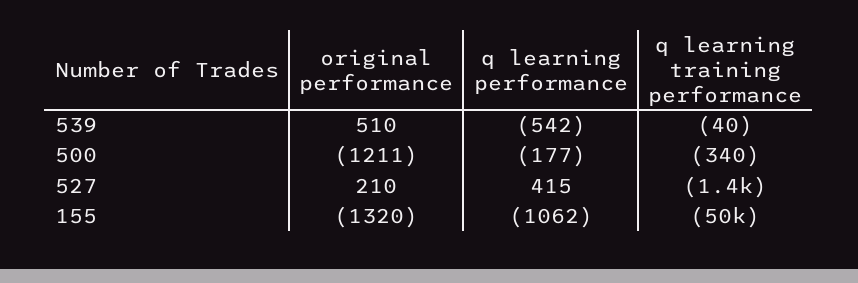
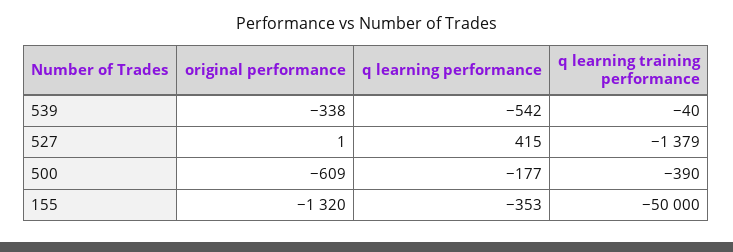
  {
    "original performance": {
-     "539": 510,
+     "539": -338,
-     "500": -1211,
+     "500": -609,
-     "527": 210,
+     "527": 1,
      "155": -1320
    },
    "q learning performance": {
      "539": -542,
      "500": -177,
      "527": 415,
-     "155": -1062
+     "155": -353
    },
    "q learning training performance": {
      "539": -40,
-     "500": -340,
+     "500": -390,
      "527": -1379,
      "155": -50000
    }
  }

